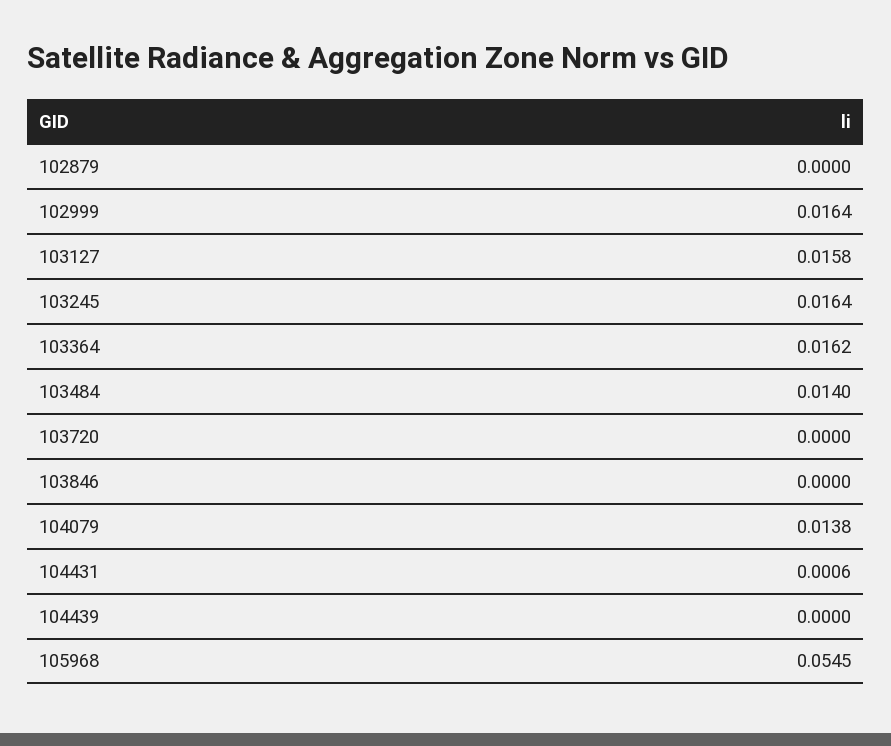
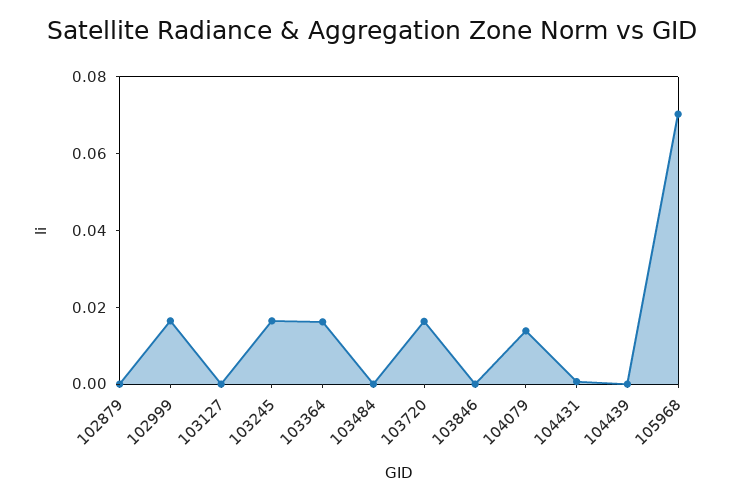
  {
    "102879": 0,
    "102999": 0.0164,
-   "103127": 0.0158,
+   "103127": 0,
    "103245": 0.0164,
    "103364": 0.0162,
-   "103484": 0.014,
+   "103484": 0,
-   "103720": 0,
+   "103720": 0.015,
    "103846": 0,
    "104079": 0.0138,
    "104431": 0.0006,
    "104439": 0,
-   "105968": 0.0545
+   "105968": 0.07
  }

